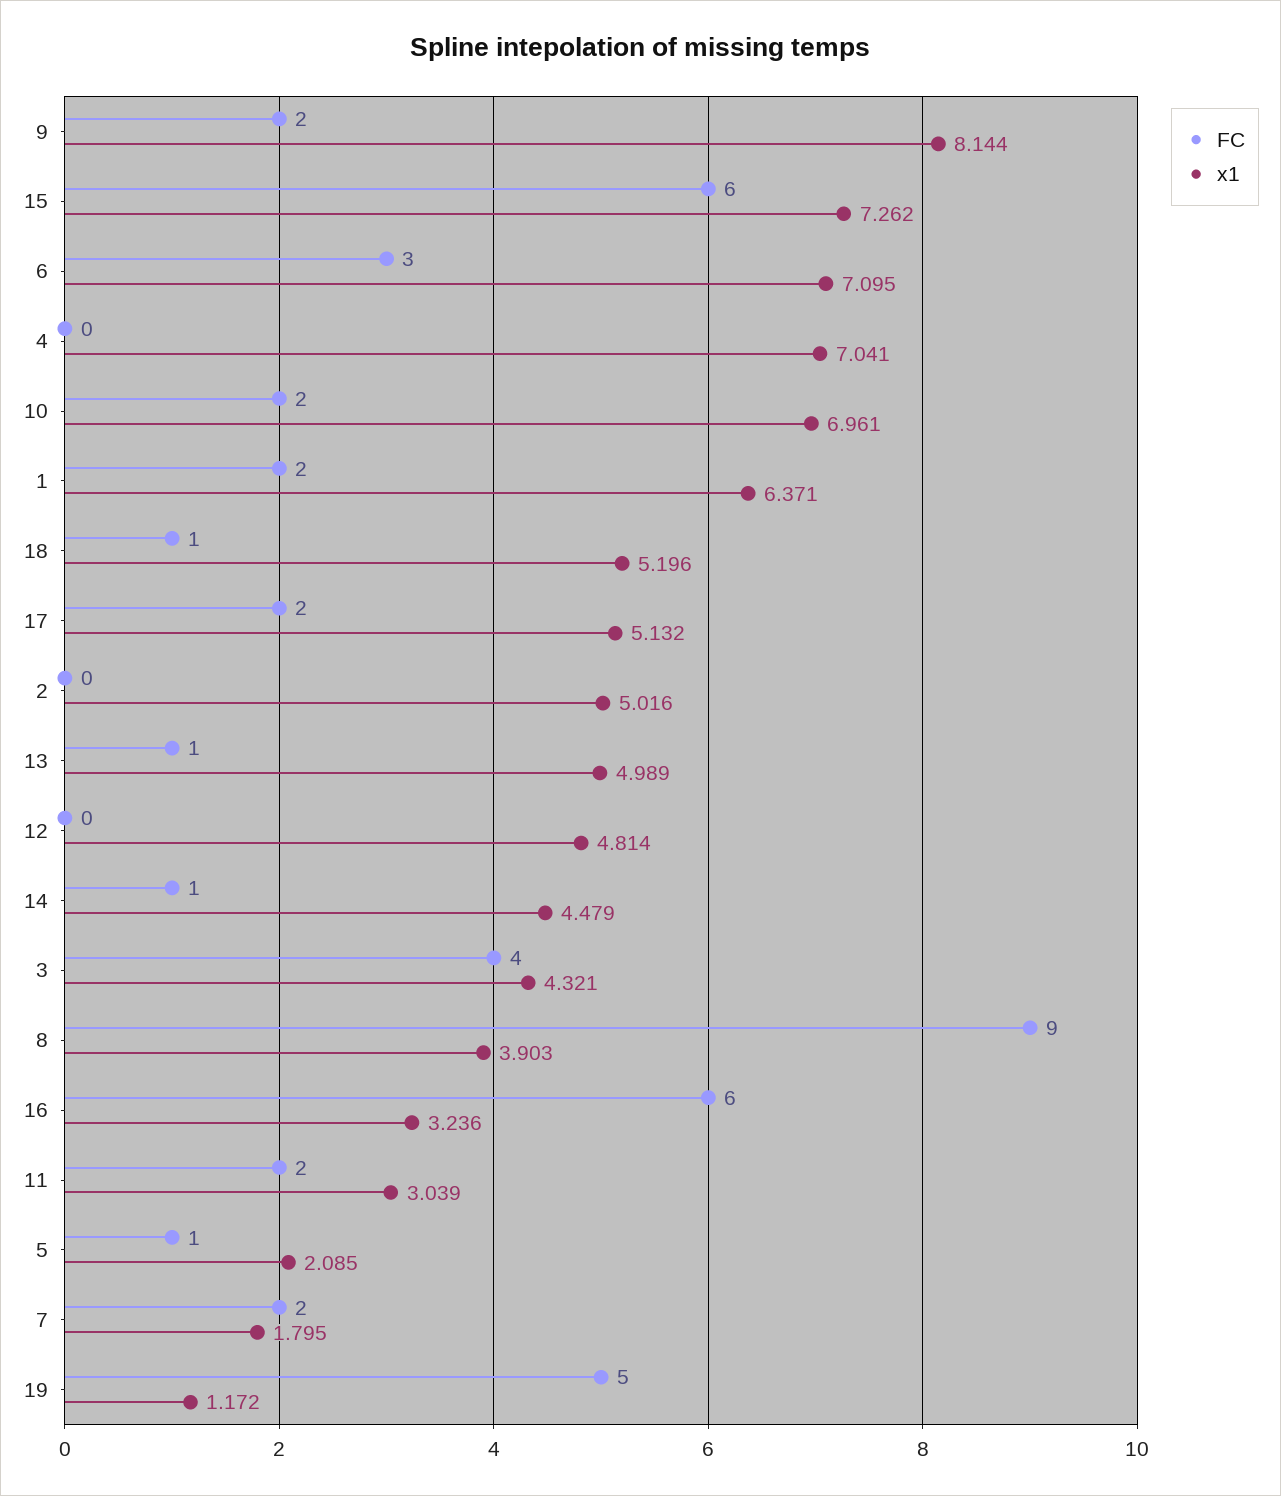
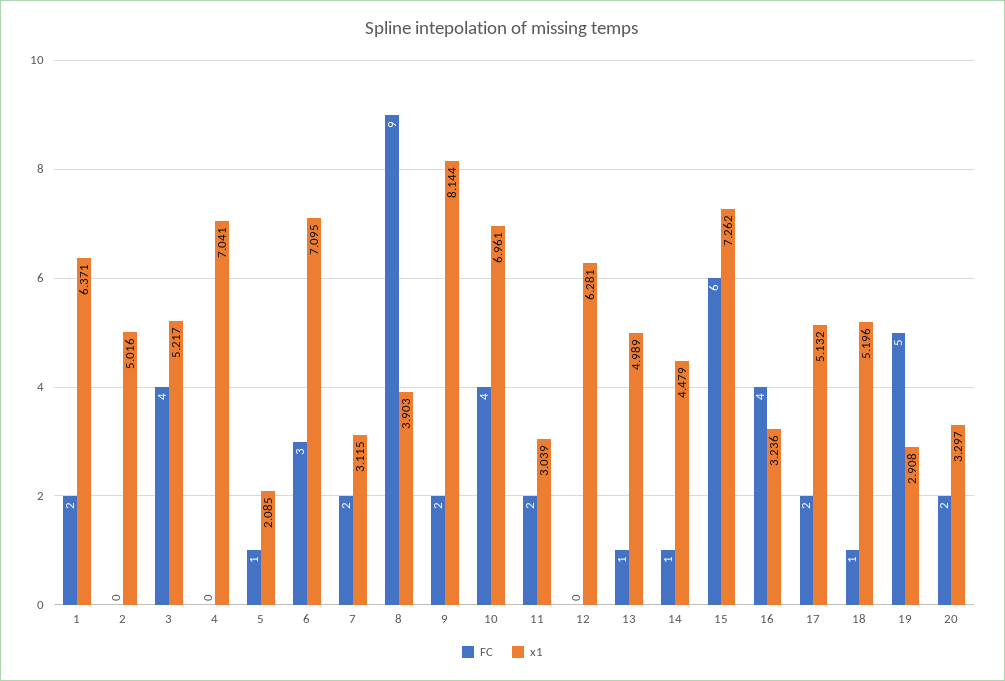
  {
    "FC": {
      "9": 2,
      "15": 6,
      "6": 3,
      "4": 0,
-     "10": 2,
+     "10": 4,
      "1": 2,
      "18": 1,
      "17": 2,
      "2": 0,
      "13": 1,
      "12": 0,
      "14": 1,
      "3": 4,
      "8": 9,
-     "16": 6,
+     "16": 4,
      "11": 2,
      "5": 1,
      "7": 2,
-     "19": 5
+     "19": 5,
+     "20": 2
    },
    "x1": {
      "9": 8.144,
      "15": 7.262,
      "6": 7.095,
      "4": 7.041,
      "10": 6.961,
      "1": 6.371,
      "18": 5.196,
      "17": 5.132,
      "2": 5.016,
      "13": 4.989,
-     "12": 4.814,
+     "12": 6.281,
      "14": 4.479,
-     "3": 4.321,
+     "3": 5.217,
      "8": 3.903,
      "16": 3.236,
      "11": 3.039,
      "5": 2.085,
-     "7": 1.795,
+     "7": 3.115,
-     "19": 1.172
+     "19": 2.908,
+     "20": 3.297
    }
  }

